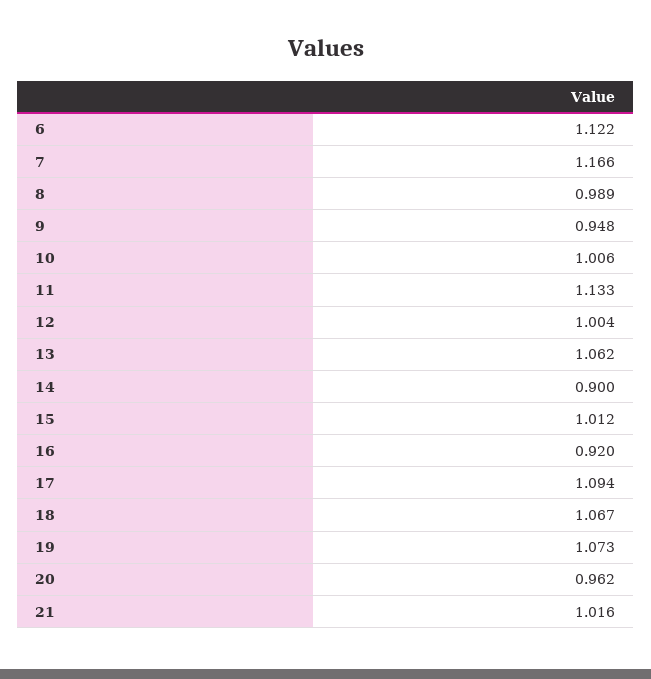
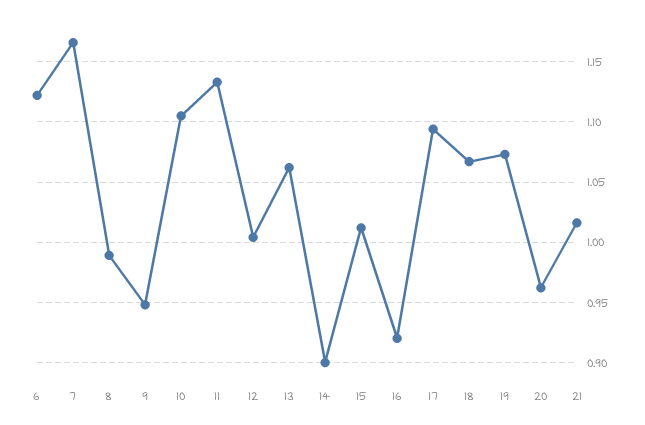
  {
    "6": 1.122,
    "7": 1.166,
    "8": 0.989,
    "9": 0.948,
-   "10": 1.006,
+   "10": 1.105,
    "11": 1.133,
    "12": 1.004,
    "13": 1.062,
    "14": 0.9,
    "15": 1.012,
    "16": 0.92,
    "17": 1.094,
    "18": 1.067,
    "19": 1.073,
    "20": 0.962,
    "21": 1.016
  }

